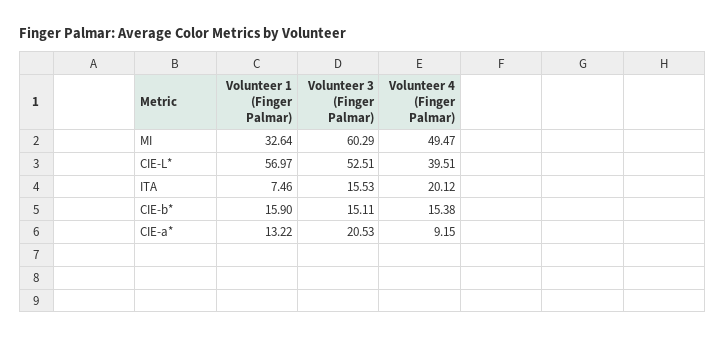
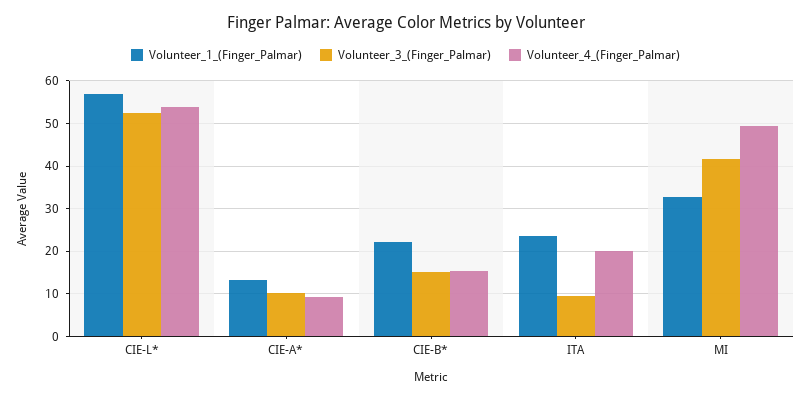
  {
    "Volunteer 1 (Finger Palmar)": {
      "MI": 32.64,
      "CIE-L*": 56.97,
-     "ITA": 7.46,
+     "ITA": 24,
-     "CIE-b*": 15.9,
+     "CIE-b*": 22,
      "CIE-a*": 13.22
    },
    "Volunteer 3 (Finger Palmar)": {
-     "MI": 60.29,
+     "MI": 42,
      "CIE-L*": 52.51,
-     "ITA": 15.53,
+     "ITA": 10,
      "CIE-b*": 15.11,
-     "CIE-a*": 20.53
+     "CIE-a*": 10
    },
    "Volunteer 4 (Finger Palmar)": {
      "MI": 49.47,
-     "CIE-L*": 39.51,
+     "CIE-L*": 54,
      "ITA": 20.12,
      "CIE-b*": 15.38,
      "CIE-a*": 9.15
    }
  }

